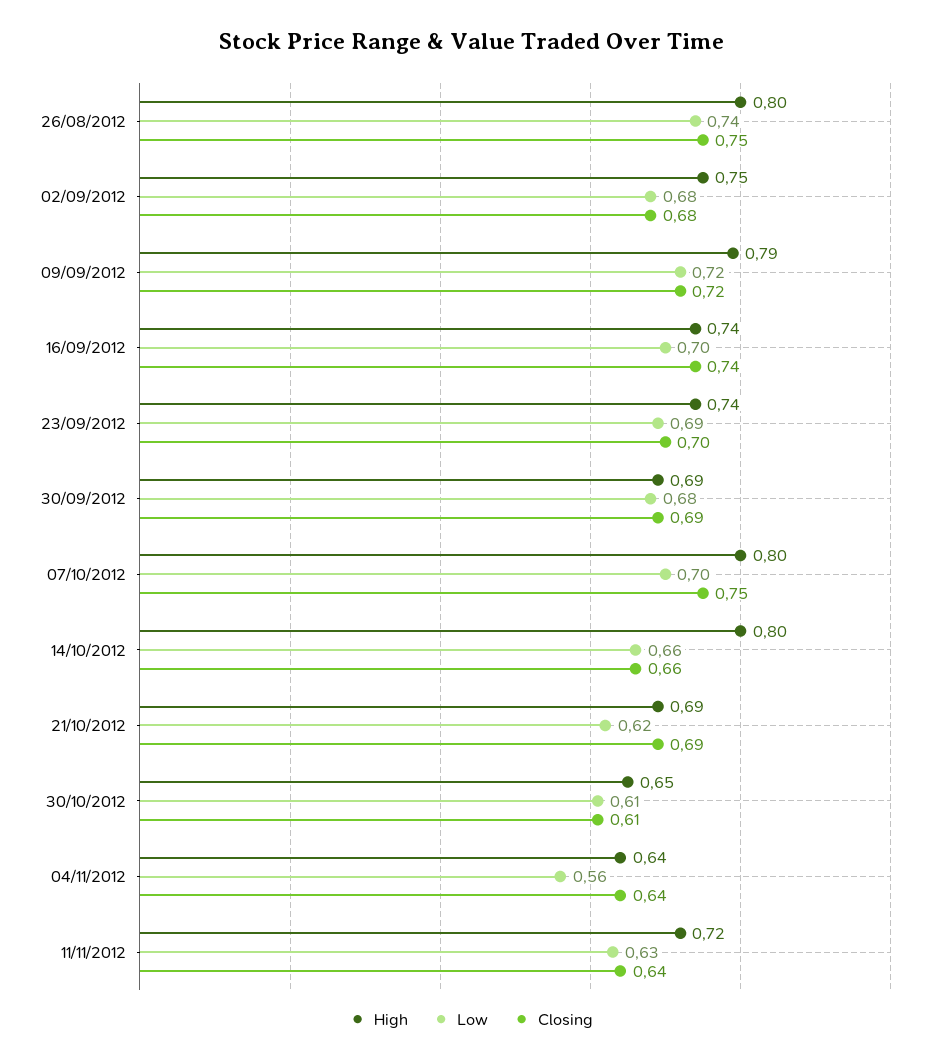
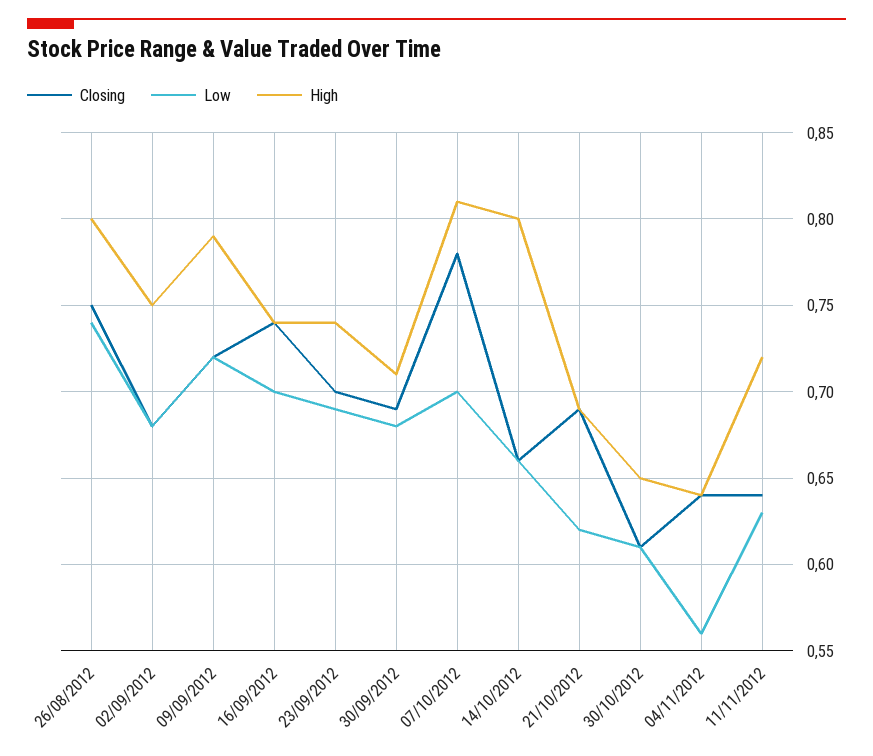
  {
    "High": {
      "26/08/2012": 0.8,
      "02/09/2012": 0.75,
      "09/09/2012": 0.79,
      "16/09/2012": 0.74,
      "23/09/2012": 0.74,
-     "30/09/2012": 0.69,
+     "30/09/2012": 0.71,
-     "07/10/2012": 0.8,
+     "07/10/2012": 0.81,
      "14/10/2012": 0.8,
      "21/10/2012": 0.69,
      "30/10/2012": 0.65,
      "04/11/2012": 0.64,
      "11/11/2012": 0.72
    },
    "Low": {
      "26/08/2012": 0.74,
      "02/09/2012": 0.68,
      "09/09/2012": 0.72,
      "16/09/2012": 0.7,
      "23/09/2012": 0.69,
      "30/09/2012": 0.68,
      "07/10/2012": 0.7,
      "14/10/2012": 0.66,
      "21/10/2012": 0.62,
      "30/10/2012": 0.61,
      "04/11/2012": 0.56,
      "11/11/2012": 0.63
    },
    "Closing": {
      "26/08/2012": 0.75,
      "02/09/2012": 0.68,
      "09/09/2012": 0.72,
      "16/09/2012": 0.74,
      "23/09/2012": 0.7,
      "30/09/2012": 0.69,
-     "07/10/2012": 0.75,
+     "07/10/2012": 0.78,
      "14/10/2012": 0.66,
      "21/10/2012": 0.69,
      "30/10/2012": 0.61,
      "04/11/2012": 0.64,
      "11/11/2012": 0.64
    }
  }

